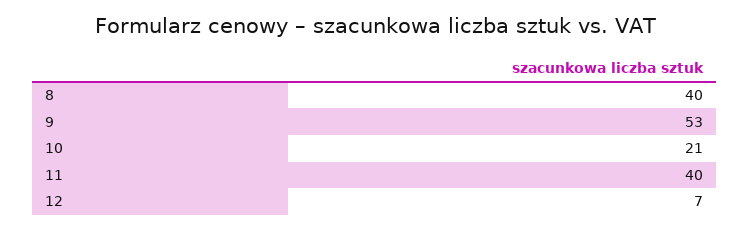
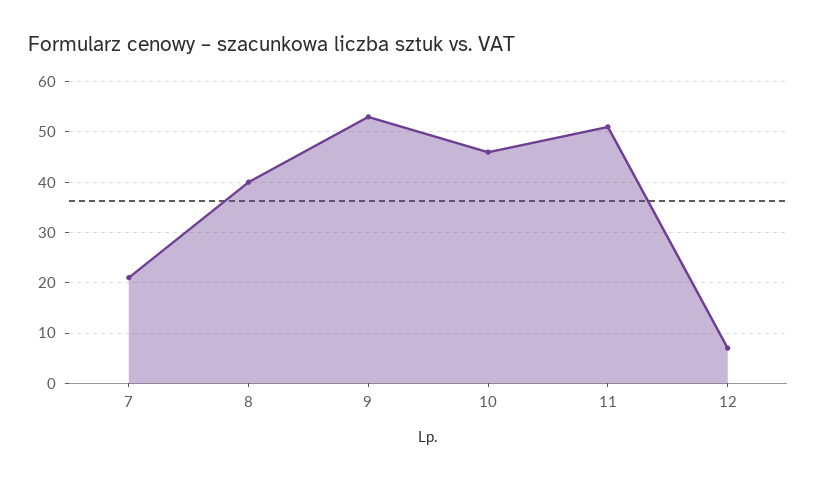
  {
    "8": 40,
    "9": 53,
-   "10": 21,
+   "10": 45,
-   "11": 40,
+   "11": 50,
-   "12": 7
+   "12": 7,
+   "7": 20
  }

